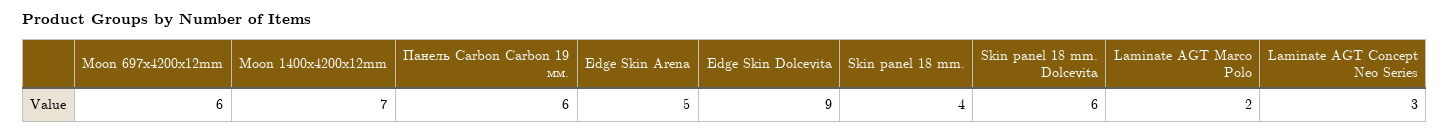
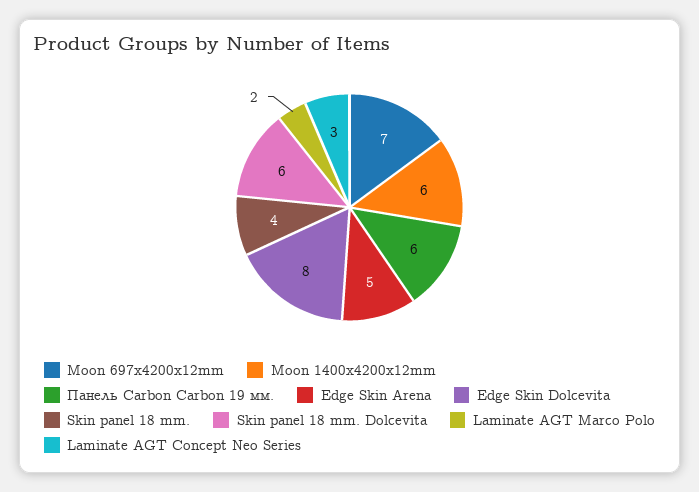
  {
-   "Moon 697x4200x12mm": 6,
+   "Moon 697x4200x12mm": 7,
-   "Moon 1400x4200x12mm": 7,
+   "Moon 1400x4200x12mm": 6,
    "Панель Carbon Carbon 19 мм.": 6,
    "Edge Skin Arena": 5,
-   "Edge Skin Dolcevita": 9,
+   "Edge Skin Dolcevita": 8,
    "Skin panel 18 mm.": 4,
    "Skin panel 18 mm. Dolcevita": 6,
    "Laminate AGT Marco Polo": 2,
    "Laminate AGT Concept Neo Series": 3
  }

